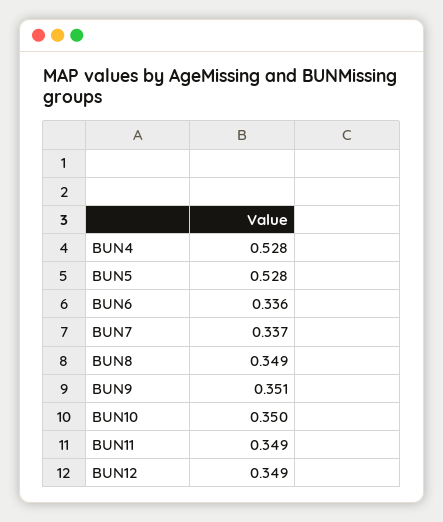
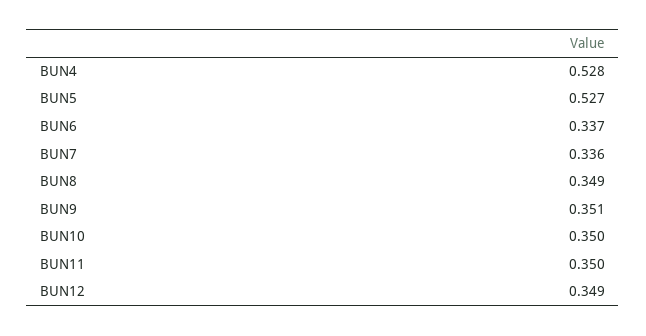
  {
    "BUN4": 0.528,
-   "BUN5": 0.528,
+   "BUN5": 0.527,
-   "BUN6": 0.336,
+   "BUN6": 0.337,
-   "BUN7": 0.337,
+   "BUN7": 0.336,
    "BUN8": 0.349,
    "BUN9": 0.351,
    "BUN10": 0.35,
-   "BUN11": 0.349,
+   "BUN11": 0.35,
    "BUN12": 0.349
  }

